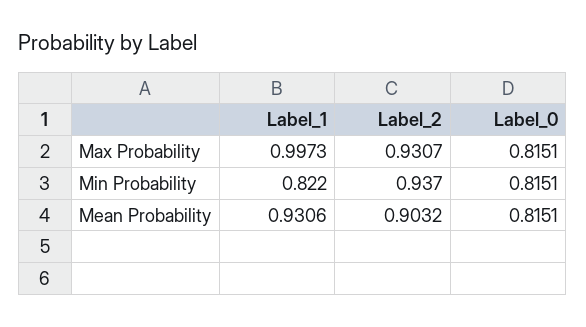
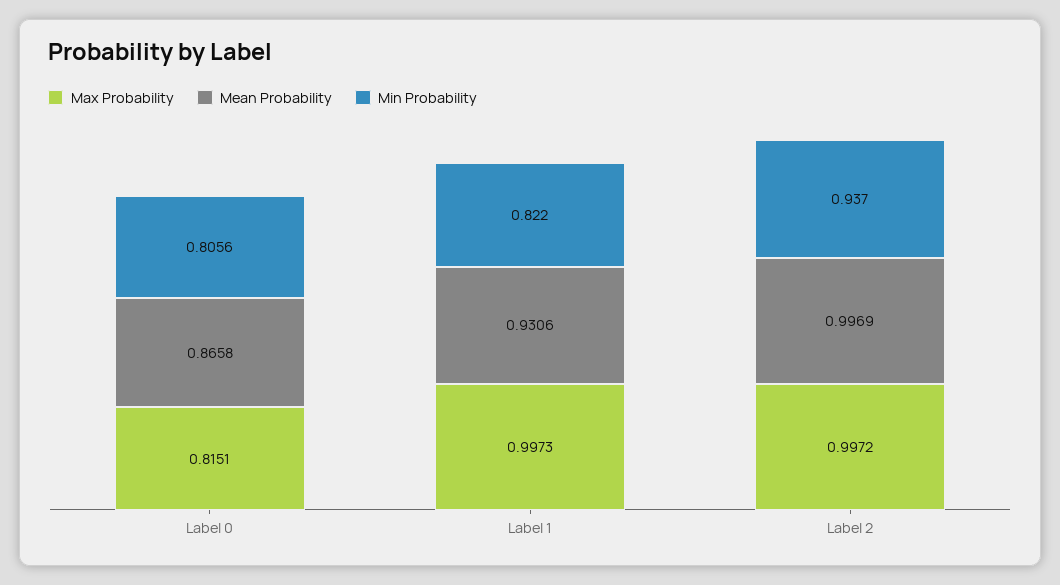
  {
    "Max Probability": {
      "Label_1": 0.9973,
-     "Label_2": 0.9307,
+     "Label_2": 0.9972,
      "Label_0": 0.8151
    },
    "Min Probability": {
      "Label_1": 0.822,
      "Label_2": 0.937,
-     "Label_0": 0.8151
+     "Label_0": 0.8056
    },
    "Mean Probability": {
      "Label_1": 0.9306,
-     "Label_2": 0.9032,
+     "Label_2": 0.9969,
-     "Label_0": 0.8151
+     "Label_0": 0.8658
    }
  }

